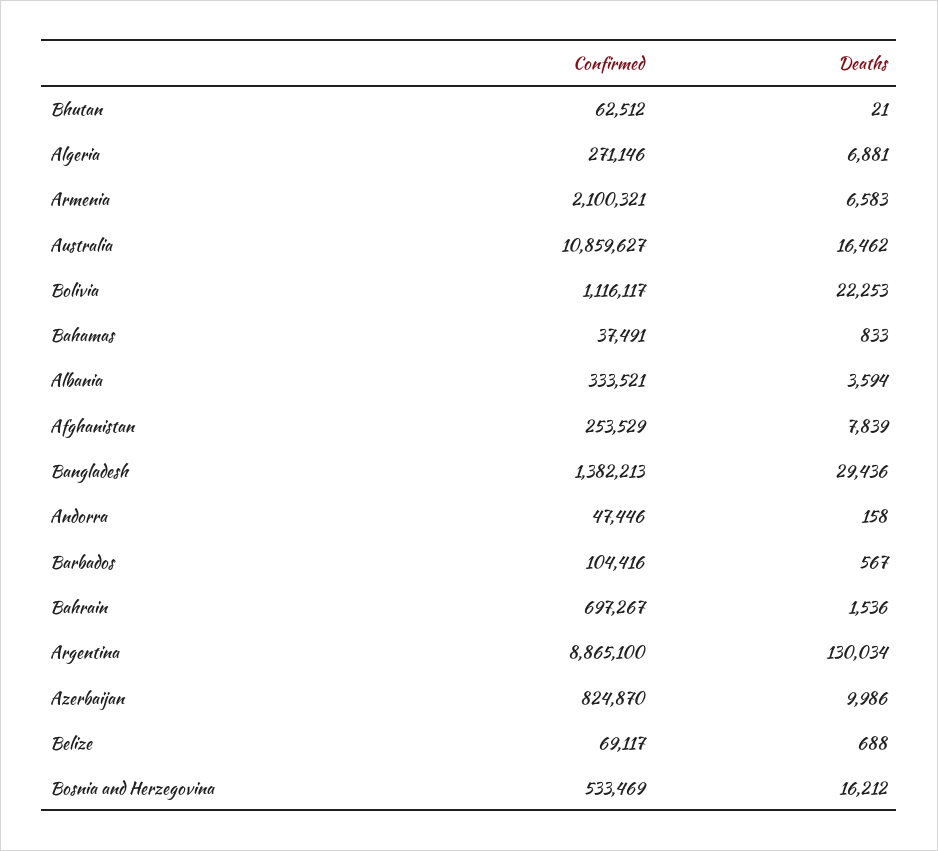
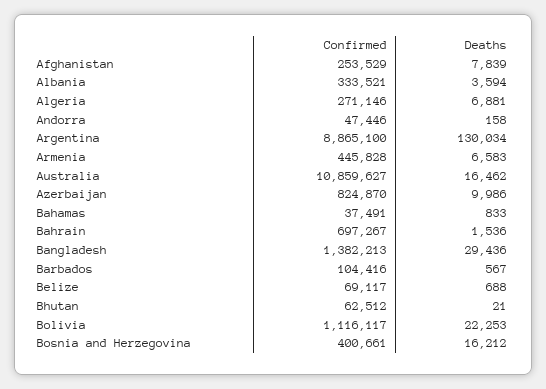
  {
    "Confirmed": {
      "Bhutan": 62512,
      "Algeria": 271146,
-     "Armenia": 2100321,
+     "Armenia": 445828,
      "Australia": 10859627,
      "Bolivia": 1116117,
      "Bahamas": 37491,
      "Albania": 333521,
      "Afghanistan": 253529,
      "Bangladesh": 1382213,
      "Andorra": 47446,
      "Barbados": 104416,
      "Bahrain": 697267,
      "Argentina": 8865100,
      "Azerbaijan": 824870,
      "Belize": 69117,
-     "Bosnia and Herzegovina": 533469
+     "Bosnia and Herzegovina": 400661
    },
    "Deaths": {
      "Bhutan": 21,
      "Algeria": 6881,
      "Armenia": 6583,
      "Australia": 16462,
      "Bolivia": 22253,
      "Bahamas": 833,
      "Albania": 3594,
      "Afghanistan": 7839,
      "Bangladesh": 29436,
      "Andorra": 158,
      "Barbados": 567,
      "Bahrain": 1536,
      "Argentina": 130034,
      "Azerbaijan": 9986,
      "Belize": 688,
      "Bosnia and Herzegovina": 16212
    }
  }

